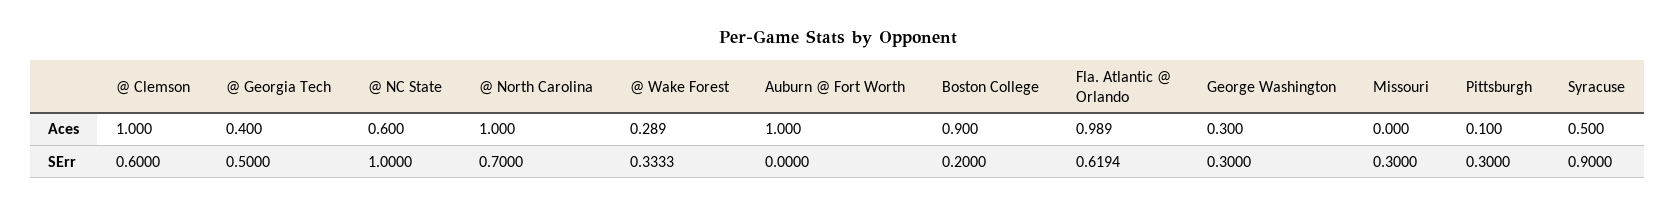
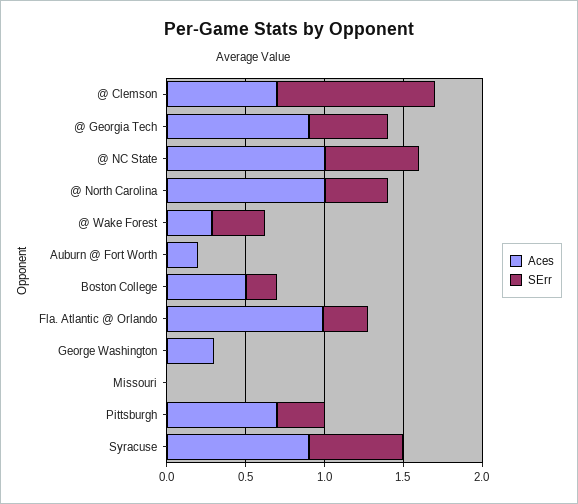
  {
    "Aces": {
-     "@ Clemson": 1,
+     "@ Clemson": 0.7,
-     "@ Georgia Tech": 0.4,
+     "@ Georgia Tech": 0.9,
-     "@ NC State": 0.6,
+     "@ NC State": 1,
      "@ North Carolina": 1,
      "@ Wake Forest": 0.289,
-     "Auburn @ Fort Worth": 1,
+     "Auburn @ Fort Worth": 0.2,
-     "Boston College": 0.9,
+     "Boston College": 0.5,
      "Fla. Atlantic @ Orlando": 0.989,
      "George Washington": 0.3,
      "Missouri": 0,
-     "Pittsburgh": 0.1,
+     "Pittsburgh": 0.7,
-     "Syracuse": 0.5
+     "Syracuse": 0.9
    },
    "SErr": {
-     "@ Clemson": 0.6,
+     "@ Clemson": 1,
      "@ Georgia Tech": 0.5,
-     "@ NC State": 1,
+     "@ NC State": 0.6,
-     "@ North Carolina": 0.7,
+     "@ North Carolina": 0.4,
      "@ Wake Forest": 0.3333,
      "Auburn @ Fort Worth": 0,
      "Boston College": 0.2,
-     "Fla. Atlantic @ Orlando": 0.6194,
+     "Fla. Atlantic @ Orlando": 0.3,
-     "George Washington": 0.3,
+     "George Washington": 0,
-     "Missouri": 0.3,
+     "Missouri": 0,
      "Pittsburgh": 0.3,
-     "Syracuse": 0.9
+     "Syracuse": 0.6
    }
  }

